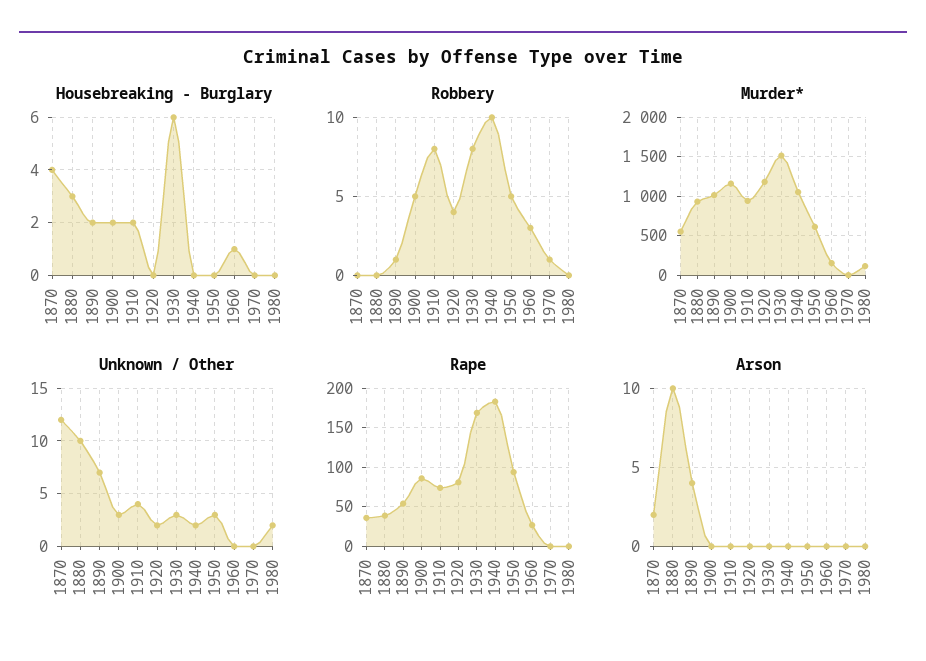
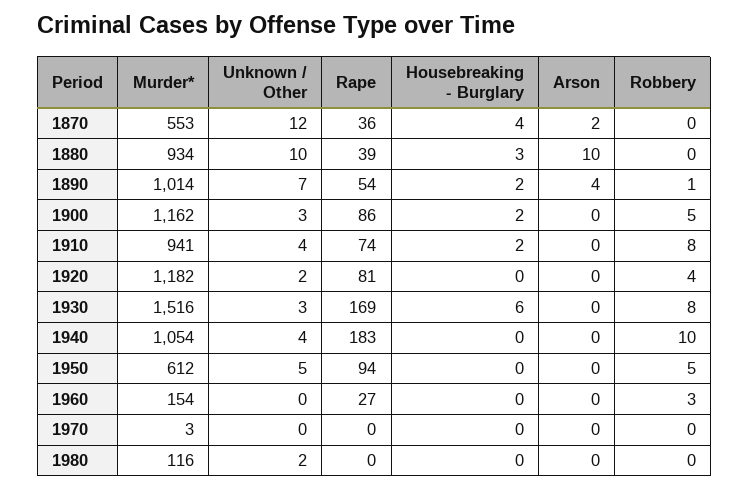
  {
    "Housebreaking - Burglary": {
      "1870": 4,
      "1880": 3,
      "1890": 2,
      "1900": 2,
      "1910": 2,
      "1920": 0,
      "1930": 6,
      "1940": 0,
      "1950": 0,
-     "1960": 1,
+     "1960": 0,
      "1970": 0,
      "1980": 0
    },
    "Robbery": {
      "1870": 0,
      "1880": 0,
      "1890": 1,
      "1900": 5,
      "1910": 8,
      "1920": 4,
      "1930": 8,
      "1940": 10,
      "1950": 5,
      "1960": 3,
-     "1970": 1,
+     "1970": 0,
      "1980": 0
    },
    "Murder*": {
      "1870": 553,
      "1880": 934,
      "1890": 1014,
      "1900": 1162,
      "1910": 941,
      "1920": 1182,
      "1930": 1516,
      "1940": 1054,
      "1950": 612,
      "1960": 154,
      "1970": 3,
      "1980": 116
    },
    "Unknown / Other": {
      "1870": 12,
      "1880": 10,
      "1890": 7,
      "1900": 3,
      "1910": 4,
      "1920": 2,
      "1930": 3,
-     "1940": 2,
+     "1940": 4,
-     "1950": 3,
+     "1950": 5,
      "1960": 0,
      "1970": 0,
      "1980": 2
    },
    "Rape": {
      "1870": 36,
      "1880": 39,
      "1890": 54,
      "1900": 86,
      "1910": 74,
      "1920": 81,
      "1930": 169,
      "1940": 183,
      "1950": 94,
      "1960": 27,
      "1970": 0,
      "1980": 0
    },
    "Arson": {
      "1870": 2,
      "1880": 10,
      "1890": 4,
      "1900": 0,
      "1910": 0,
      "1920": 0,
      "1930": 0,
      "1940": 0,
      "1950": 0,
      "1960": 0,
      "1970": 0,
      "1980": 0
    }
  }

